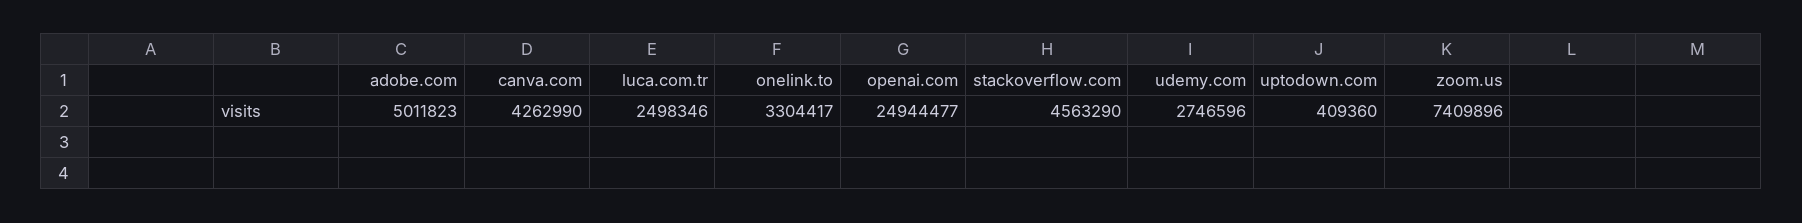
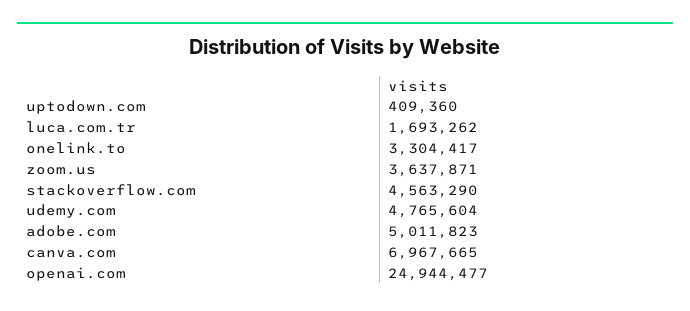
  {
    "adobe.com": 5011823,
-   "canva.com": 4262990,
+   "canva.com": 6967665,
-   "luca.com.tr": 2498346,
+   "luca.com.tr": 1693262,
    "onelink.to": 3304417,
    "openai.com": 24944477,
    "stackoverflow.com": 4563290,
-   "udemy.com": 2746596,
+   "udemy.com": 4765604,
    "uptodown.com": 409360,
-   "zoom.us": 7409896
+   "zoom.us": 3637871
  }

